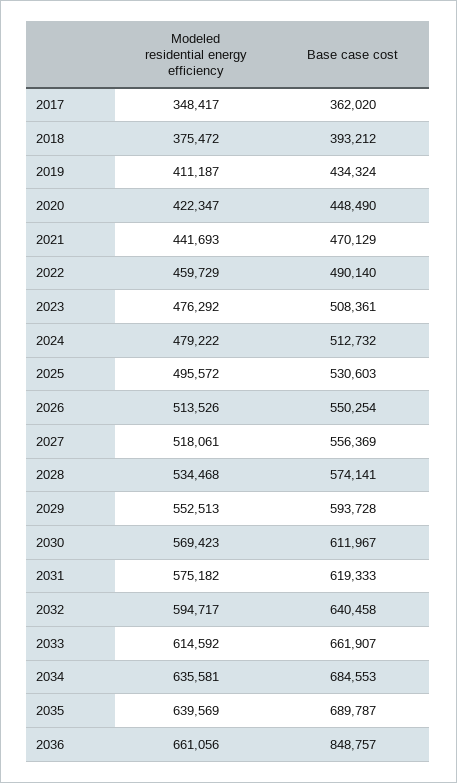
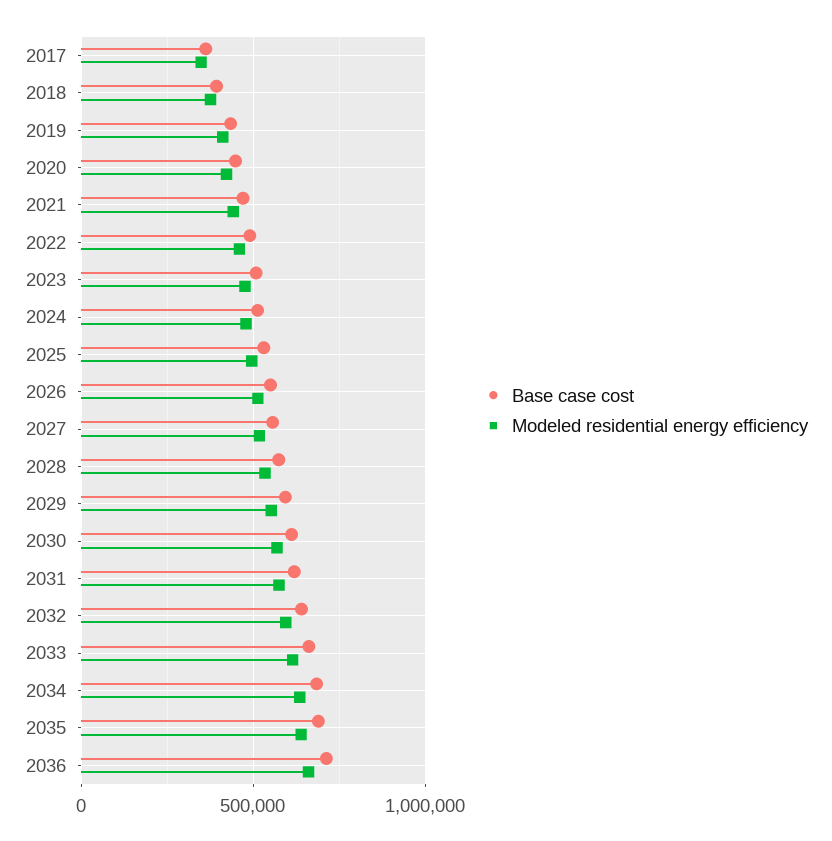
  {
    "Modeled residential energy efficiency": {
      "2017": 348417,
      "2018": 375472,
      "2019": 411187,
      "2020": 422347,
      "2021": 441693,
      "2022": 459729,
      "2023": 476292,
      "2024": 479222,
      "2025": 495572,
      "2026": 513526,
      "2027": 518061,
      "2028": 534468,
      "2029": 552513,
      "2030": 569423,
      "2031": 575182,
      "2032": 594717,
      "2033": 614592,
      "2034": 635581,
      "2035": 639569,
      "2036": 661056
    },
    "Base case cost": {
      "2017": 362020,
      "2018": 393212,
      "2019": 434324,
      "2020": 448490,
      "2021": 470129,
      "2022": 490140,
      "2023": 508361,
      "2024": 512732,
      "2025": 530603,
      "2026": 550254,
      "2027": 556369,
      "2028": 574141,
      "2029": 593728,
      "2030": 611967,
      "2031": 619333,
      "2032": 640458,
      "2033": 661907,
      "2034": 684553,
      "2035": 689787,
-     "2036": 848757
+     "2036": 700000
    }
  }

